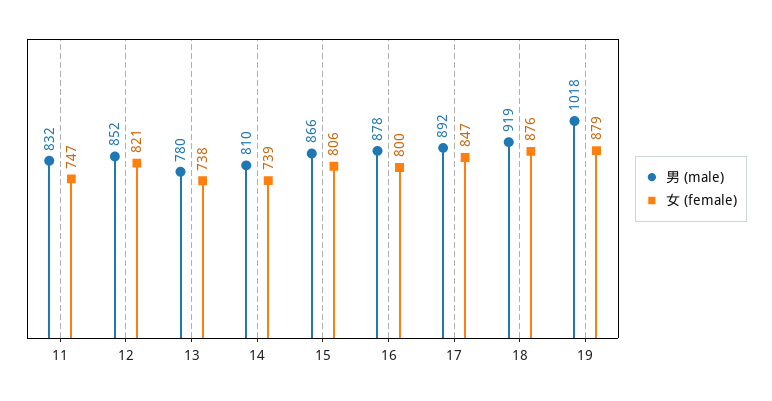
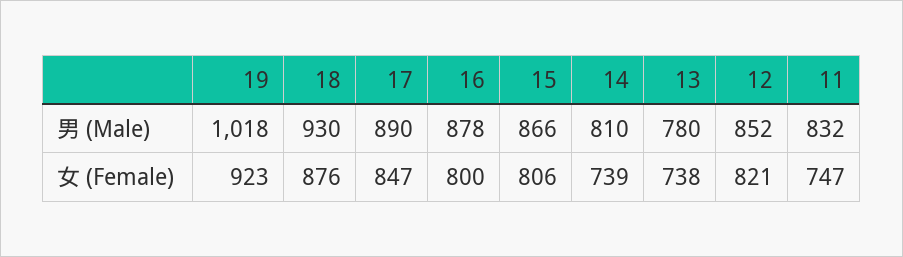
  {
    "男 (male)": {
      "11": 832,
      "12": 852,
      "13": 780,
      "14": 810,
      "15": 866,
      "16": 878,
-     "17": 892,
+     "17": 890,
-     "18": 919,
+     "18": 930,
      "19": 1018
    },
    "女 (female)": {
      "11": 747,
      "12": 821,
      "13": 738,
      "14": 739,
      "15": 806,
      "16": 800,
      "17": 847,
      "18": 876,
-     "19": 879
+     "19": 923
    }
  }

